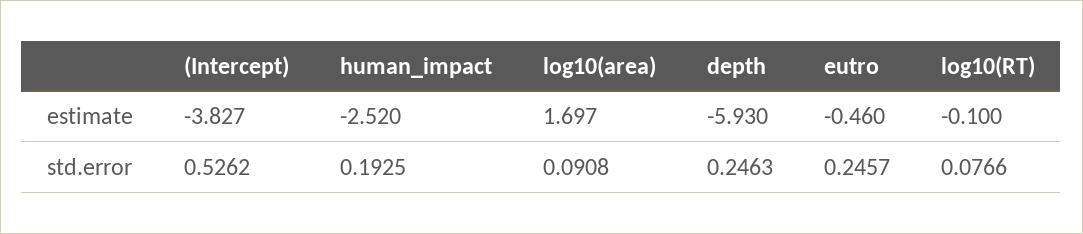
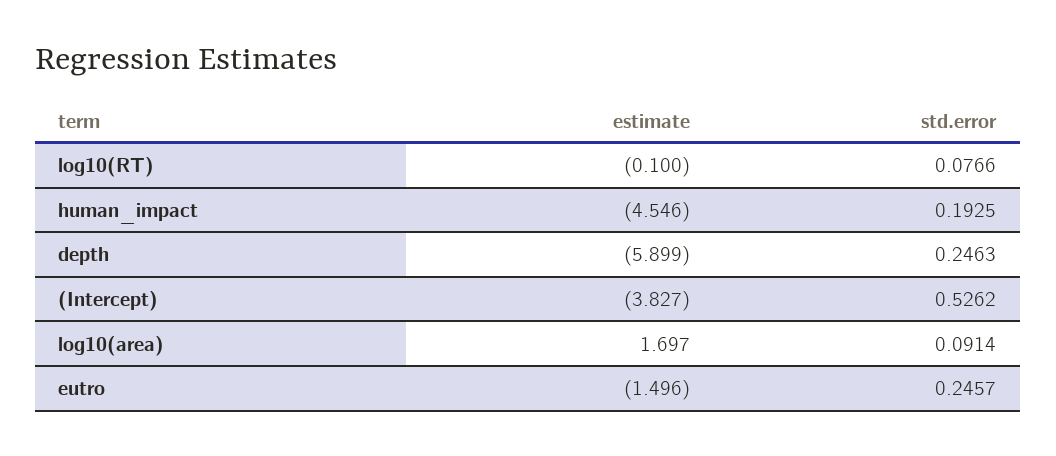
  {
    "(Intercept)": {
      "estimate": -3.827,
      "std.error": 0.5262
    },
    "human_impact": {
-     "estimate": -2.52,
+     "estimate": -4.546,
      "std.error": 0.1925
    },
    "log10(area)": {
      "estimate": 1.697,
-     "std.error": 0.0908
+     "std.error": 0.0914
    },
    "depth": {
-     "estimate": -5.93,
+     "estimate": -5.899,
      "std.error": 0.2463
    },
    "eutro": {
-     "estimate": -0.46,
+     "estimate": -1.496,
      "std.error": 0.2457
    },
    "log10(RT)": {
      "estimate": -0.1,
      "std.error": 0.0766
    }
  }

